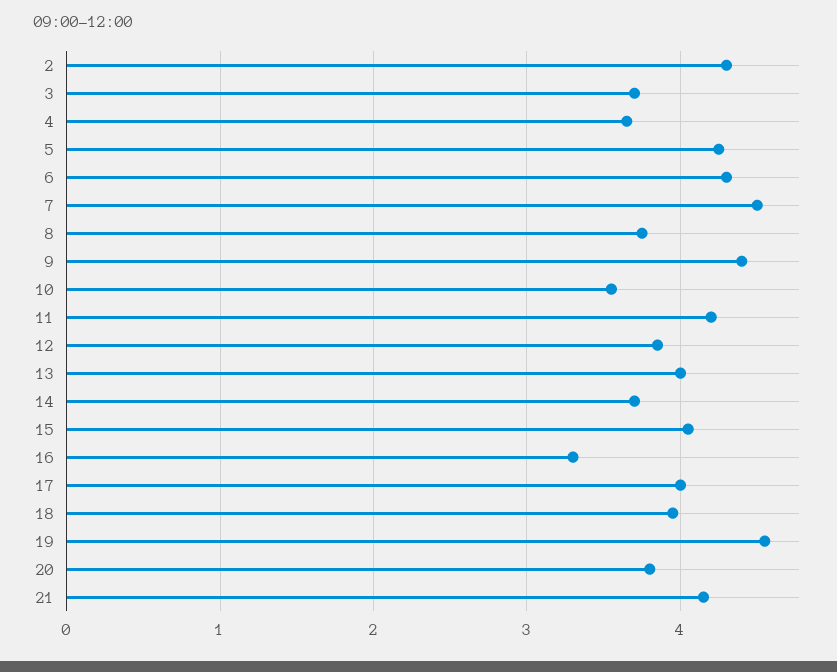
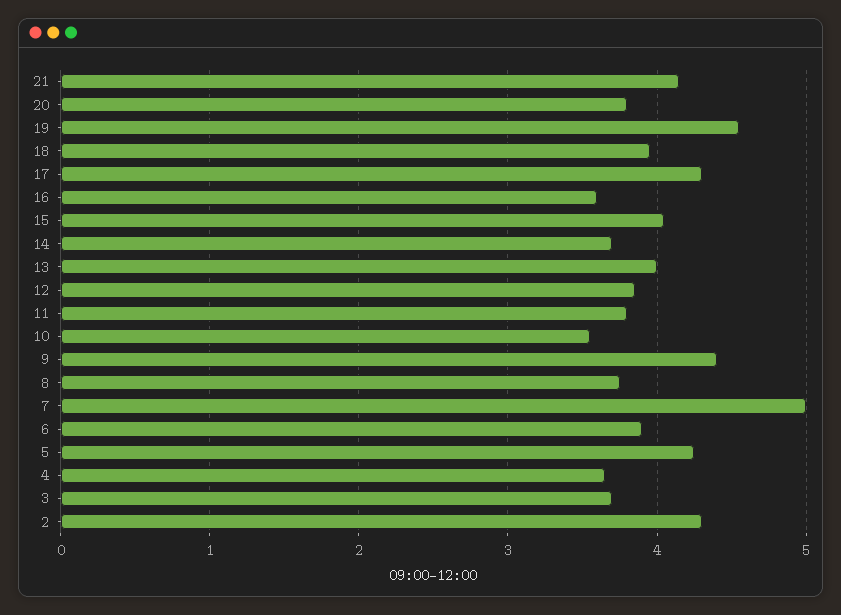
  {
    "2": 4.3,
    "3": 3.7,
    "4": 3.7,
    "5": 4.3,
-   "6": 4.3,
+   "6": 3.9,
-   "7": 4.5,
+   "7": 5,
    "8": 3.8,
    "9": 4.4,
    "10": 3.6,
-   "11": 4.2,
+   "11": 3.8,
    "12": 3.9,
    "13": 4,
    "14": 3.7,
    "15": 4.1,
-   "16": 3.3,
+   "16": 3.6,
-   "17": 4,
+   "17": 4.3,
    "18": 4,
    "19": 4.6,
    "20": 3.8,
    "21": 4.2
  }

